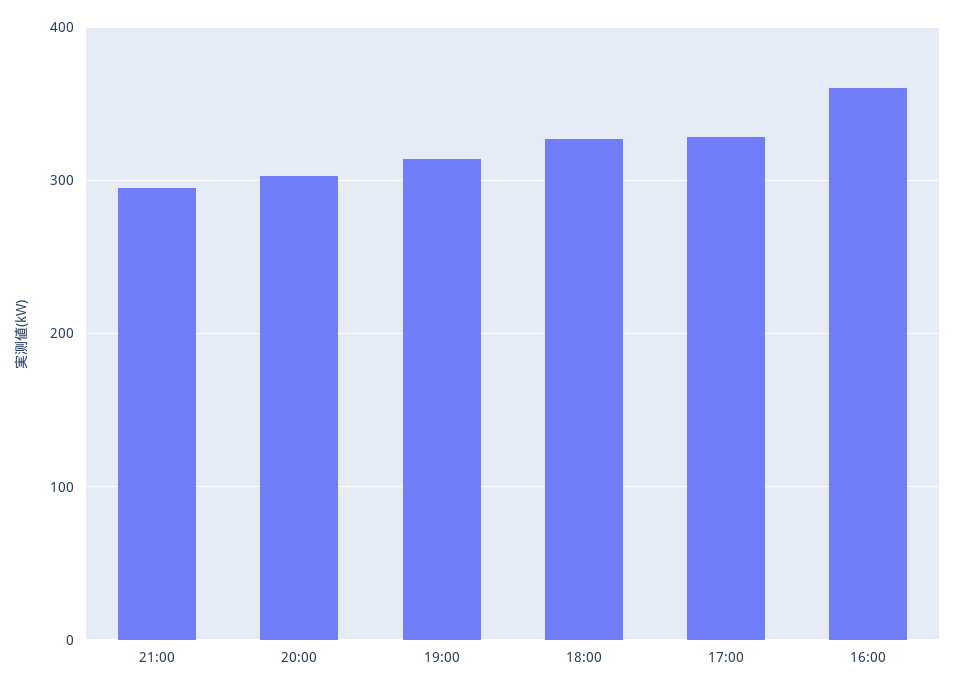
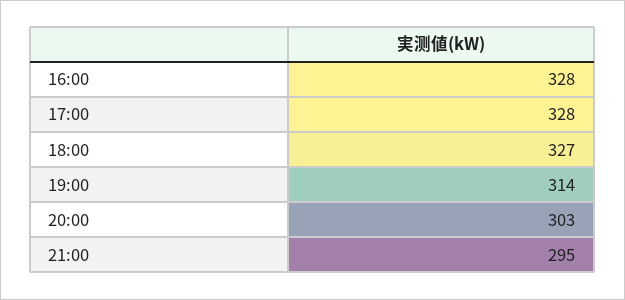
  {
    "21:00": 295,
    "20:00": 303,
    "19:00": 314,
    "18:00": 327,
    "17:00": 328,
-   "16:00": 360
+   "16:00": 328
  }

